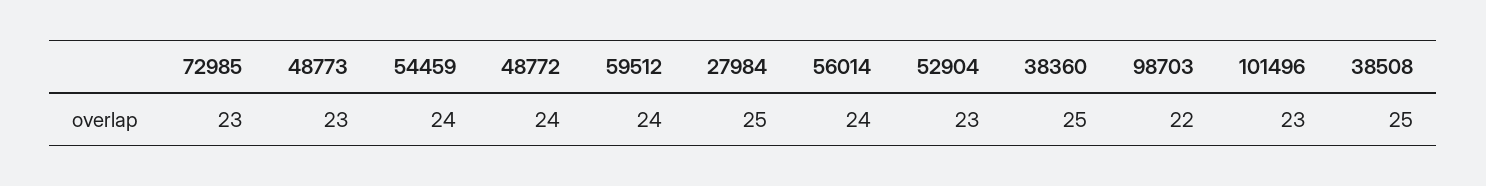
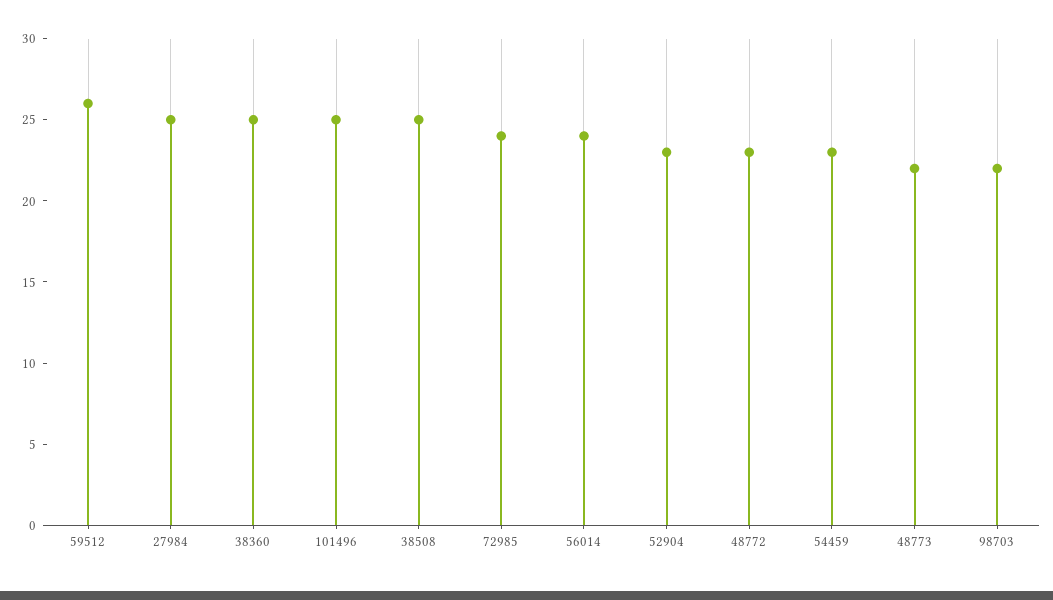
  {
-   "72985": 23,
+   "72985": 24,
-   "48773": 23,
+   "48773": 22,
-   "54459": 24,
+   "54459": 23,
-   "48772": 24,
+   "48772": 23,
-   "59512": 24,
+   "59512": 26,
    "27984": 25,
    "56014": 24,
    "52904": 23,
    "38360": 25,
    "98703": 22,
-   "101496": 23,
+   "101496": 25,
    "38508": 25
  }

